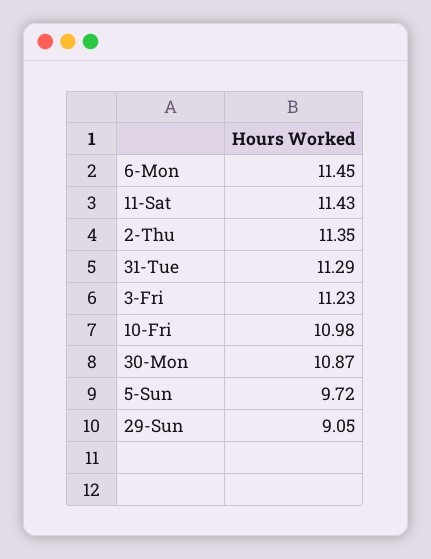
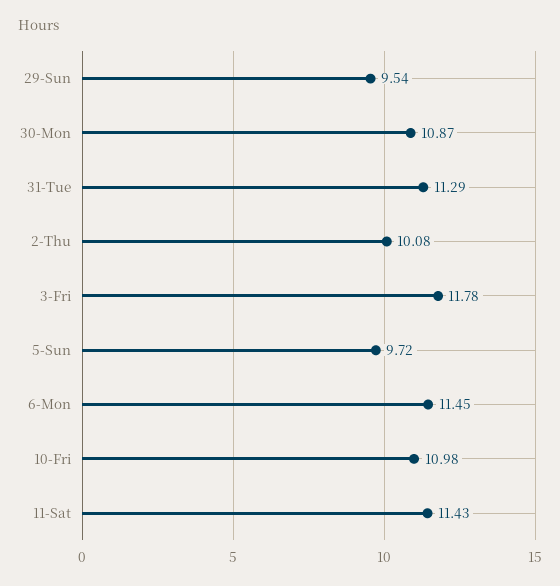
  {
    "6-Mon": 11.45,
    "11-Sat": 11.43,
-   "2-Thu": 11.35,
+   "2-Thu": 10.08,
    "31-Tue": 11.29,
-   "3-Fri": 11.23,
+   "3-Fri": 11.78,
    "10-Fri": 10.98,
    "30-Mon": 10.87,
    "5-Sun": 9.72,
-   "29-Sun": 9.05
+   "29-Sun": 9.54
  }

